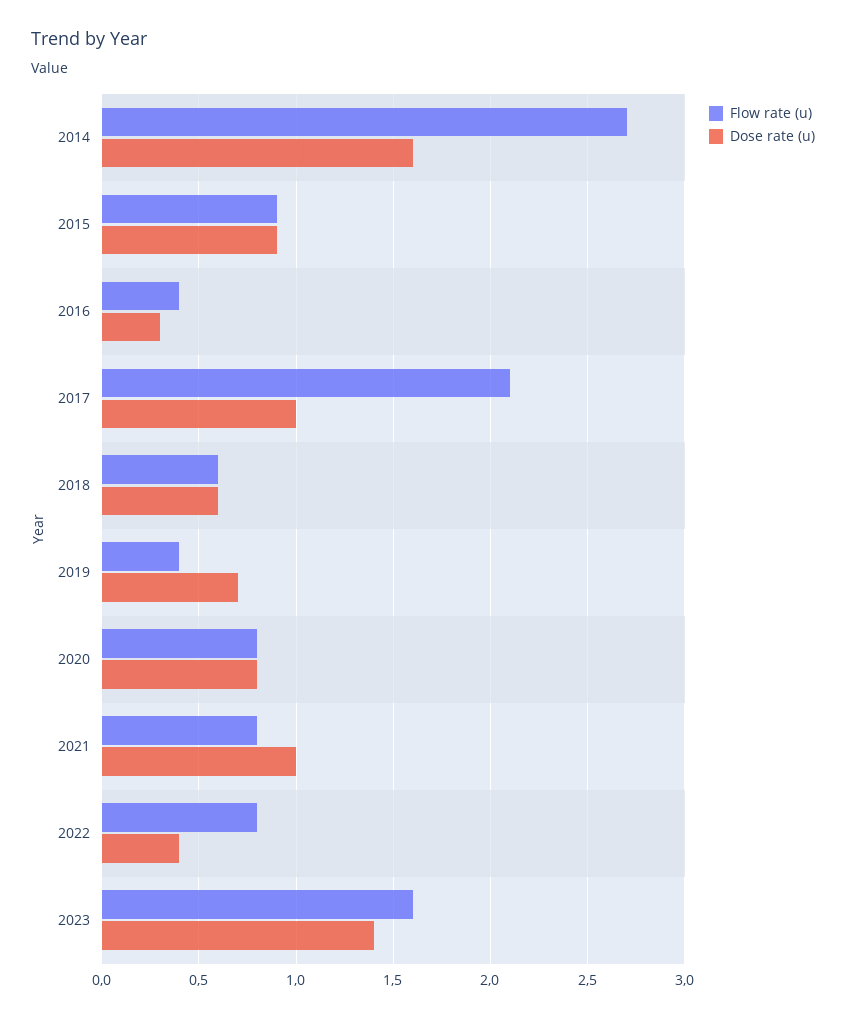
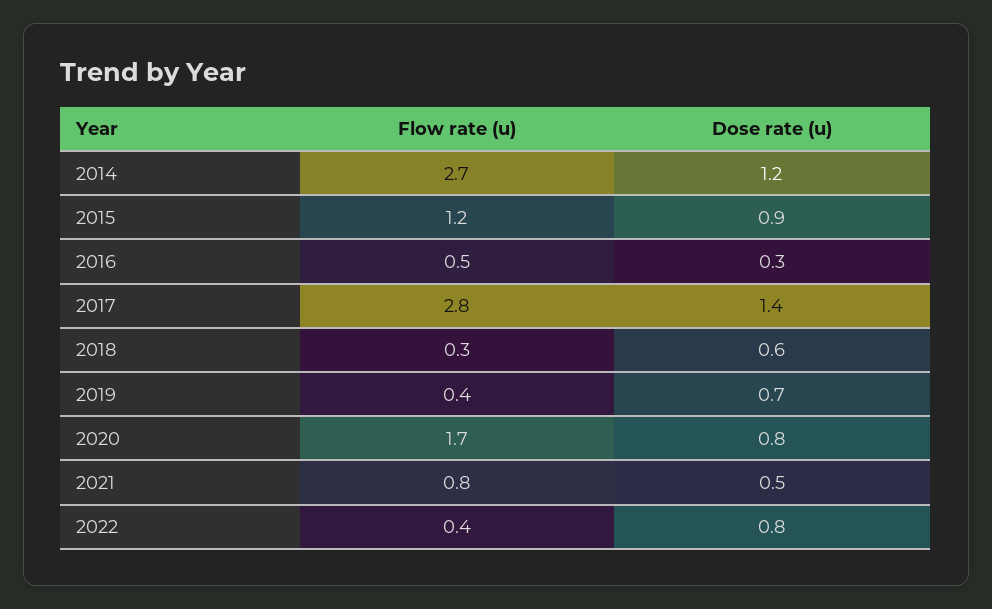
  {
    "Flow rate (u)": {
      "2014": 2.7,
-     "2015": 0.9,
+     "2015": 1.2,
-     "2016": 0.4,
+     "2016": 0.5,
-     "2017": 2.1,
+     "2017": 2.8,
-     "2018": 0.6,
+     "2018": 0.3,
      "2019": 0.4,
-     "2020": 0.8,
+     "2020": 1.7,
      "2021": 0.8,
-     "2022": 0.8,
+     "2022": 0.4
-     "2023": 1.6
    },
    "Dose rate (u)": {
-     "2014": 1.6,
+     "2014": 1.2,
      "2015": 0.9,
      "2016": 0.3,
-     "2017": 1,
+     "2017": 1.4,
      "2018": 0.6,
      "2019": 0.7,
      "2020": 0.8,
-     "2021": 1,
+     "2021": 0.5,
-     "2022": 0.4,
+     "2022": 0.8
-     "2023": 1.4
    }
  }

